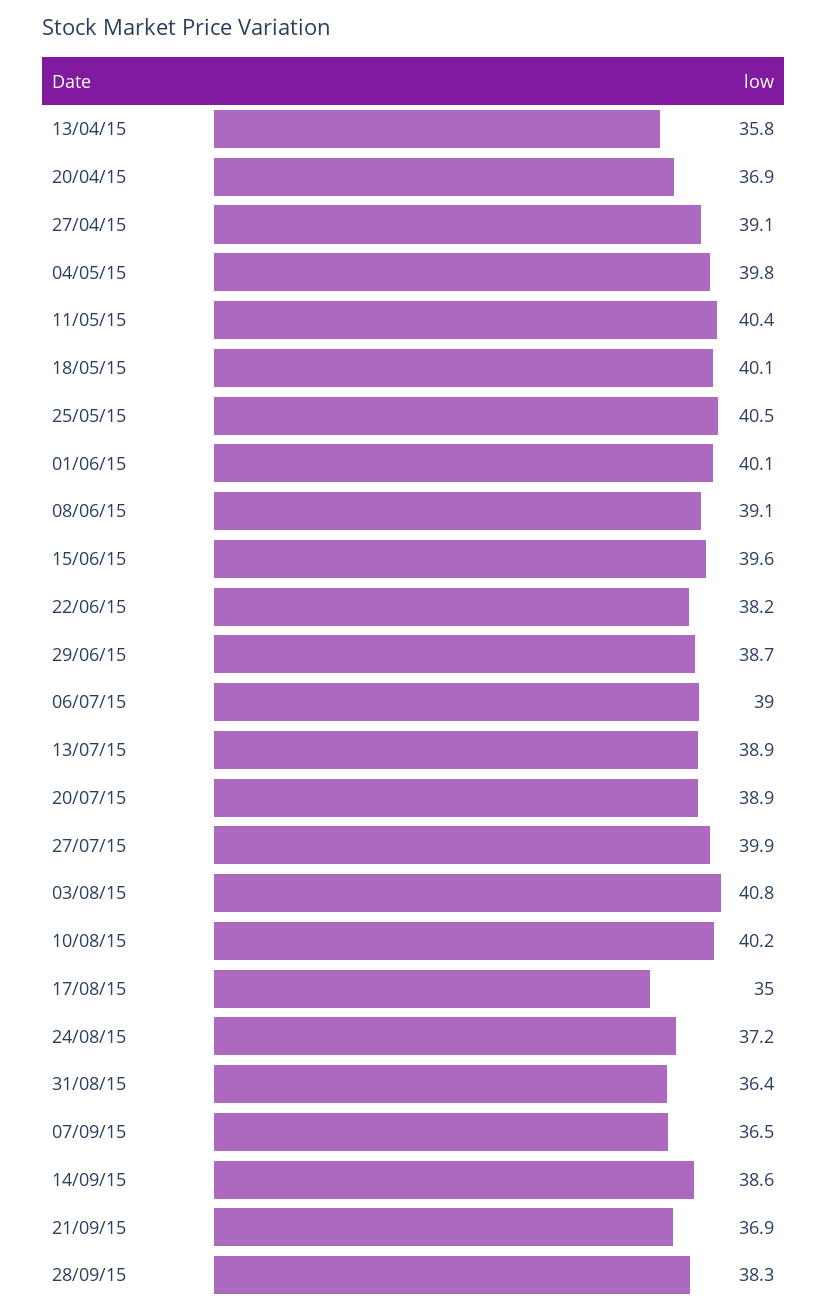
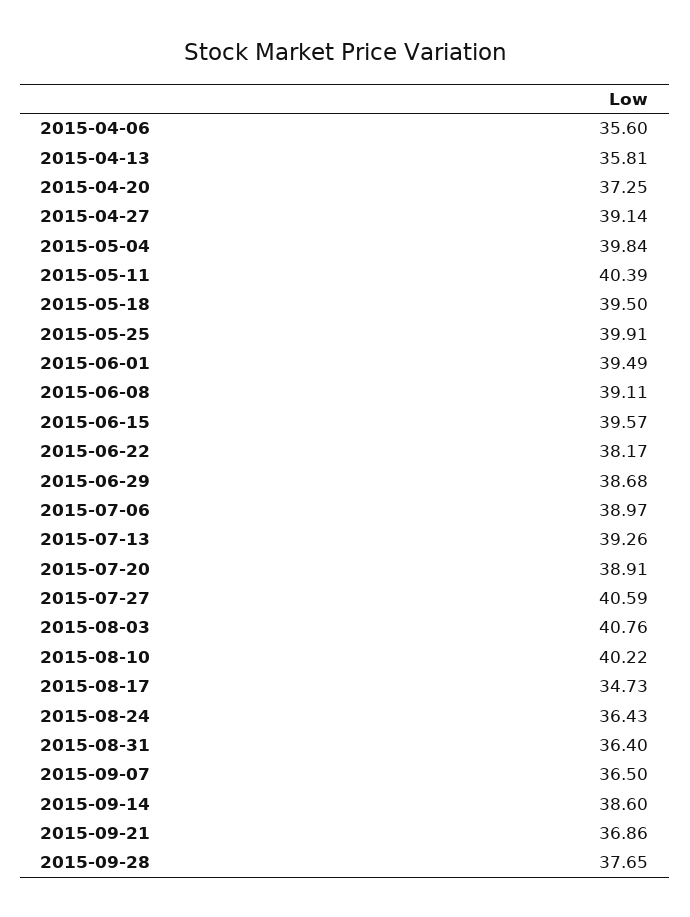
  {
    "13/04/15": 35.81,
-   "20/04/15": 36.9,
+   "20/04/15": 37.25,
    "27/04/15": 39.14,
    "04/05/15": 39.84,
    "11/05/15": 40.39,
-   "18/05/15": 40.1,
+   "18/05/15": 39.5,
-   "25/05/15": 40.5,
+   "25/05/15": 39.91,
-   "01/06/15": 40.1,
+   "01/06/15": 39.49,
    "08/06/15": 39.11,
    "15/06/15": 39.57,
    "22/06/15": 38.17,
    "29/06/15": 38.68,
    "06/07/15": 38.97,
-   "13/07/15": 38.9,
+   "13/07/15": 39.26,
    "20/07/15": 38.91,
-   "27/07/15": 39.9,
+   "27/07/15": 40.59,
    "03/08/15": 40.76,
    "10/08/15": 40.22,
-   "17/08/15": 35,
+   "17/08/15": 34.73,
-   "24/08/15": 37.2,
+   "24/08/15": 36.43,
    "31/08/15": 36.4,
    "07/09/15": 36.5,
    "14/09/15": 38.6,
    "21/09/15": 36.86,
-   "28/09/15": 38.3
+   "28/09/15": 37.65,
+   "2015-04-06": 35.6
  }

